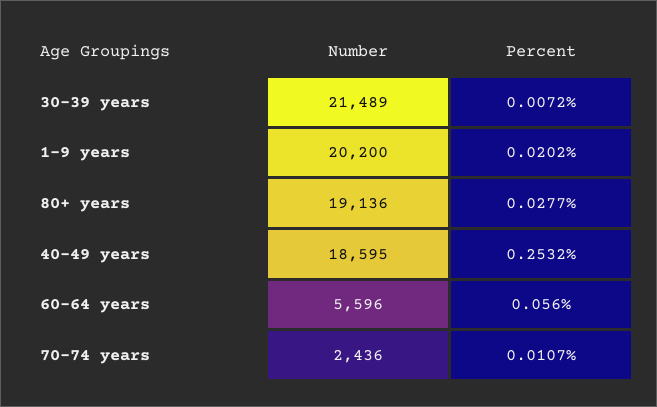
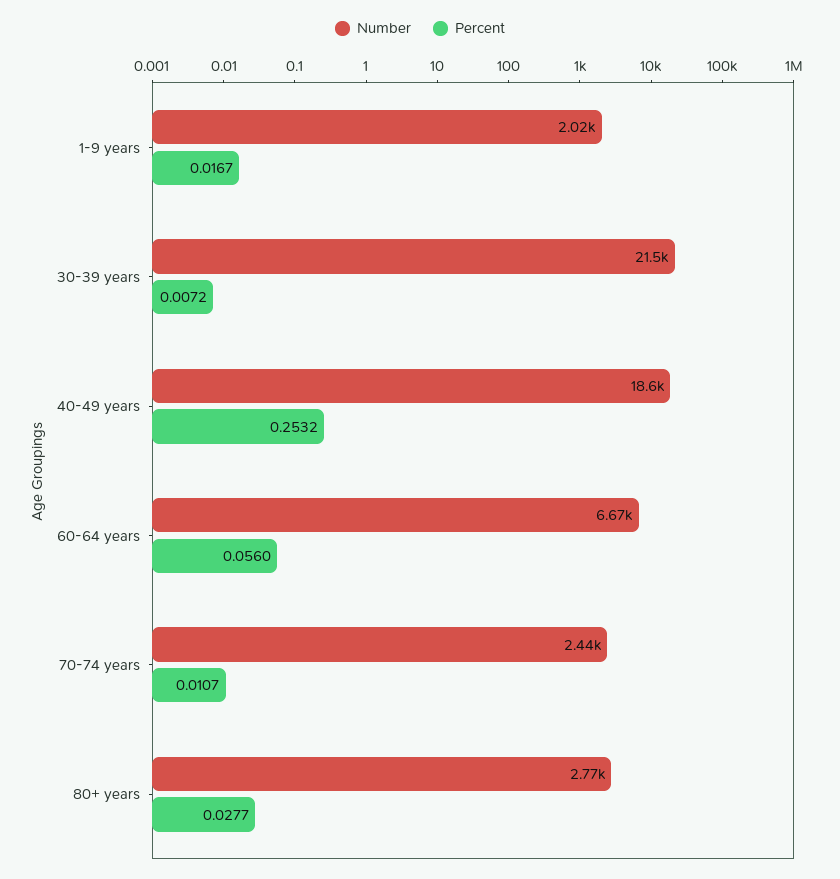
  {
    "Number": {
      "30-39 years": 21489,
-     "1-9 years": 20200,
+     "1-9 years": 2020,
-     "80+ years": 19136,
+     "80+ years": 2770,
      "40-49 years": 18595,
-     "60-64 years": 5596,
+     "60-64 years": 6670,
      "70-74 years": 2436
    },
    "Percent": {
      "30-39 years": 0.0072,
-     "1-9 years": 0.0202,
+     "1-9 years": 0.0167,
      "80+ years": 0.0277,
      "40-49 years": 0.2532,
      "60-64 years": 0.056,
      "70-74 years": 0.0107
    }
  }

